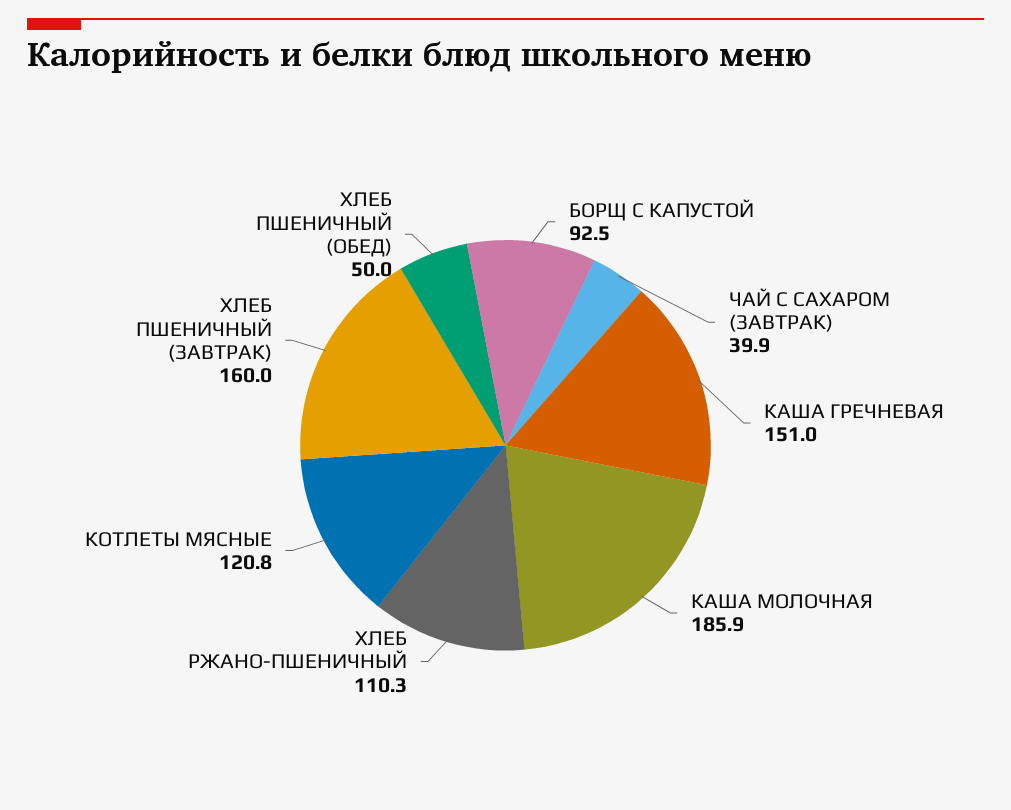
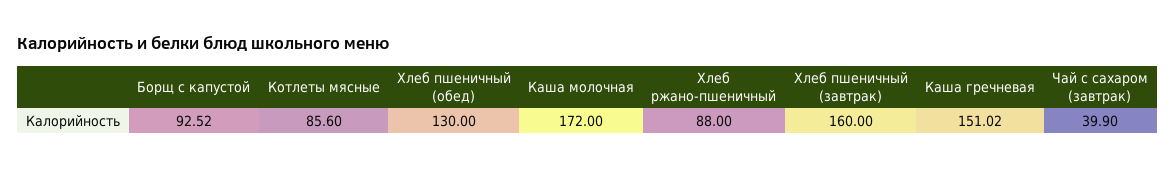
  {
    "БОРЩ С КАПУСТОЙ": 92.52,
    "ЧАЙ С САХАРОМ (ЗАВТРАК)": 39.9,
    "КАША ГРЕЧНЕВАЯ": 151.02,
-   "КАША МОЛОЧНАЯ": 185.9,
+   "КАША МОЛОЧНАЯ": 172,
-   "ХЛЕБ РЖАНО-ПШЕНИЧНЫЙ": 110.3,
+   "ХЛЕБ РЖАНО-ПШЕНИЧНЫЙ": 88,
-   "КОТЛЕТЫ МЯСНЫЕ": 120.8,
+   "КОТЛЕТЫ МЯСНЫЕ": 85.6,
    "ХЛЕБ ПШЕНИЧНЫЙ (ЗАВТРАК)": 160,
-   "ХЛЕБ ПШЕНИЧНЫЙ (ОБЕД)": 50
+   "ХЛЕБ ПШЕНИЧНЫЙ (ОБЕД)": 130
  }

